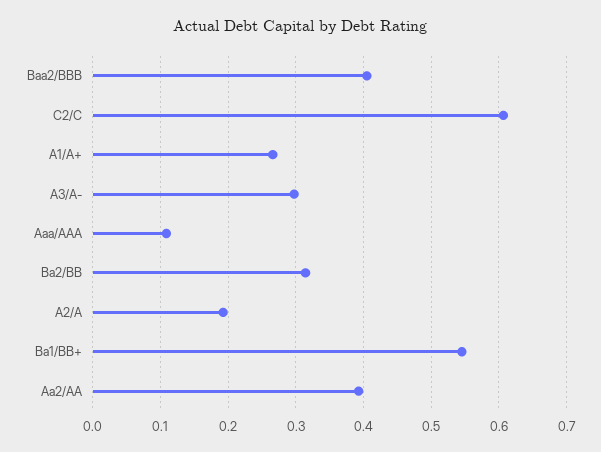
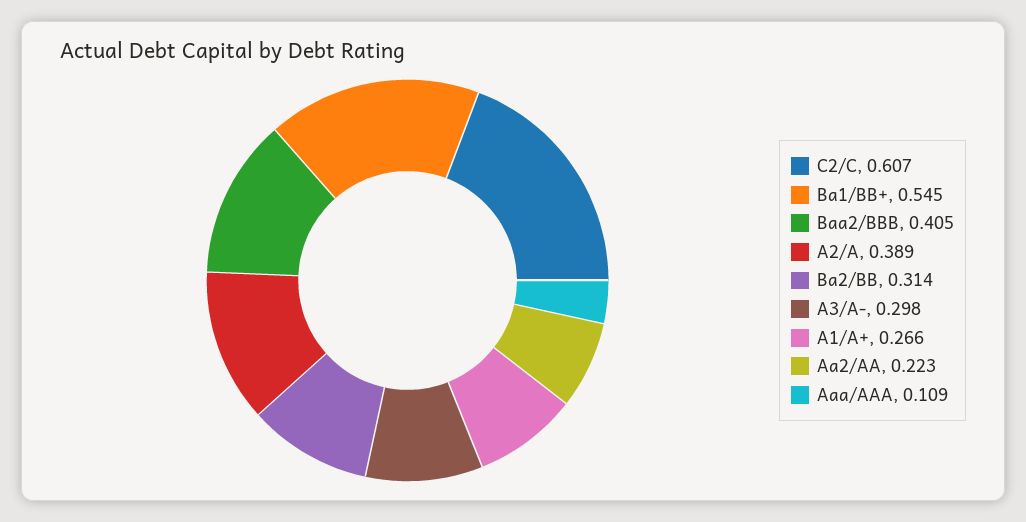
  {
    "Baa2/BBB": 0.405,
    "C2/C": 0.607,
    "A1/A+": 0.266,
    "A3/A-": 0.298,
    "Aaa/AAA": 0.109,
    "Ba2/BB": 0.314,
-   "A2/A": 0.19,
+   "A2/A": 0.389,
    "Ba1/BB+": 0.545,
-   "Aa2/AA": 0.39
+   "Aa2/AA": 0.223
  }

